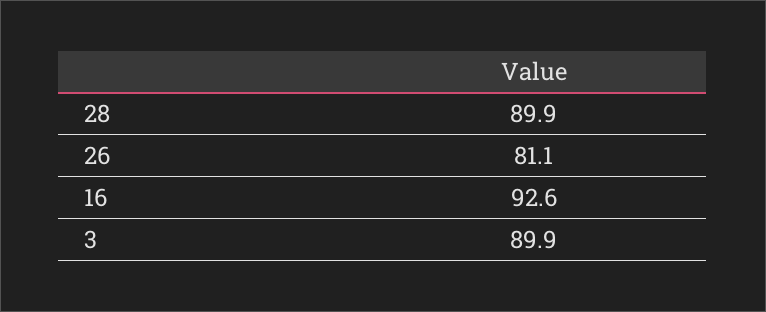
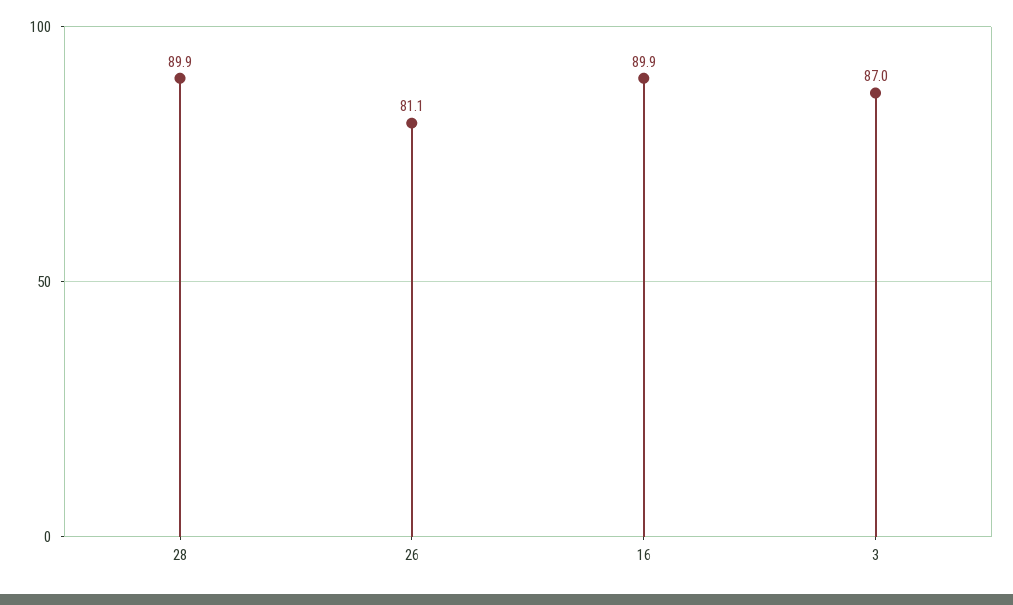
  {
    "28": 89.9,
    "26": 81.1,
-   "16": 92.6,
+   "16": 89.9,
-   "3": 89.9
+   "3": 87
  }

